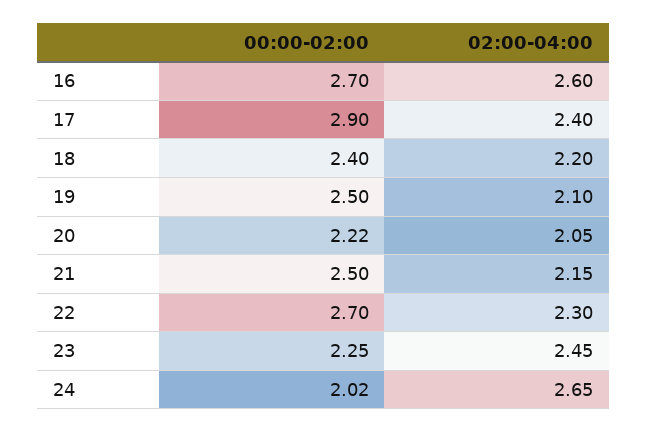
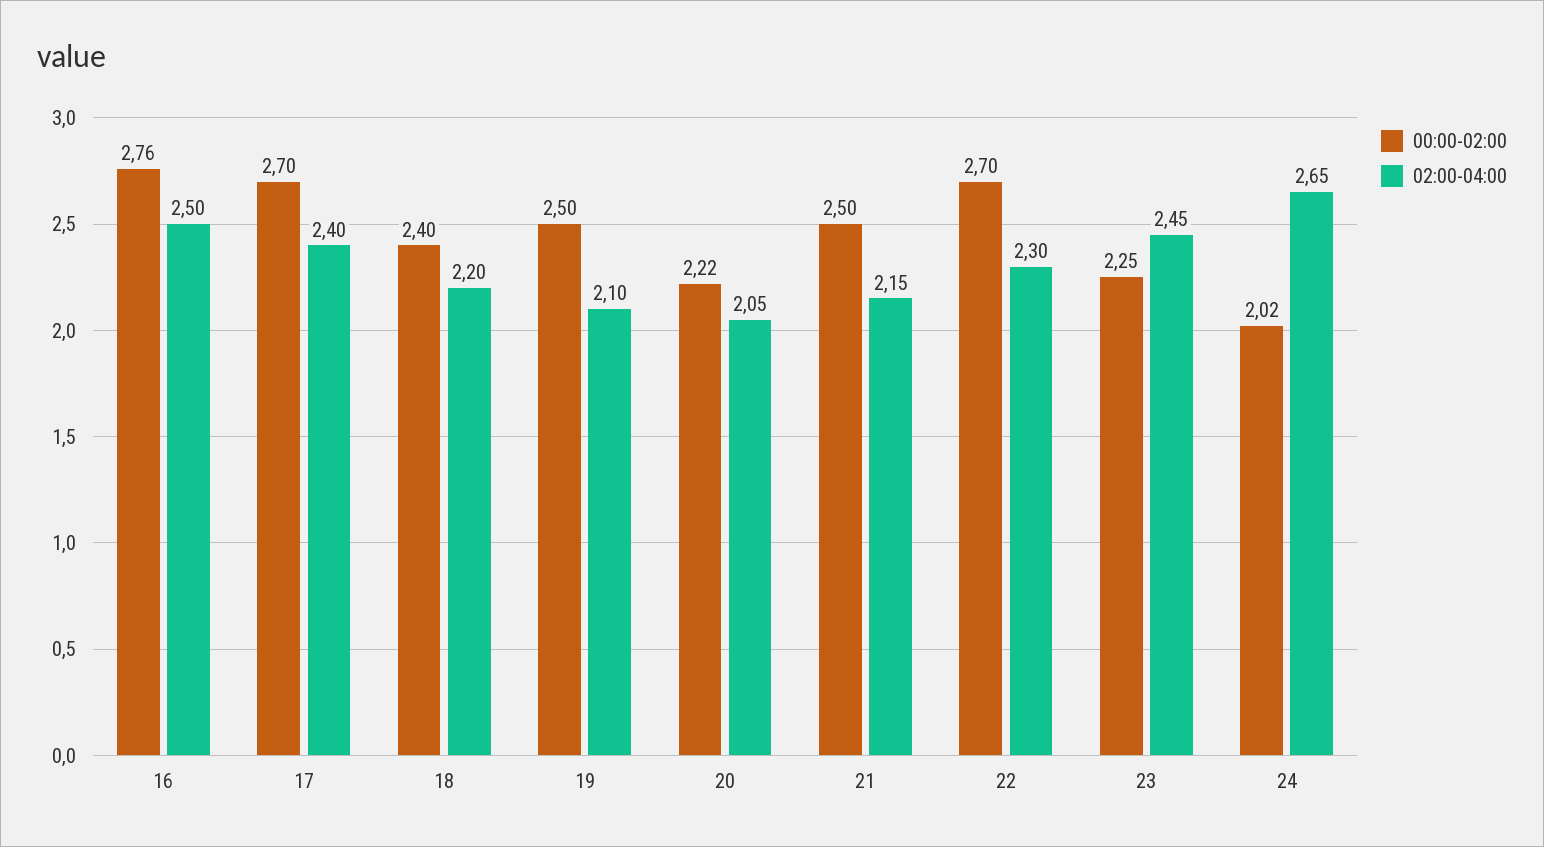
  {
    "00:00-02:00": {
-     "16": 2.7,
+     "16": 2.76,
-     "17": 2.9,
+     "17": 2.7,
      "18": 2.4,
      "19": 2.5,
      "20": 2.22,
      "21": 2.5,
      "22": 2.7,
      "23": 2.25,
      "24": 2.02
    },
    "02:00-04:00": {
-     "16": 2.6,
+     "16": 2.5,
      "17": 2.4,
      "18": 2.2,
      "19": 2.1,
      "20": 2.05,
      "21": 2.15,
      "22": 2.3,
      "23": 2.45,
      "24": 2.65
    }
  }

